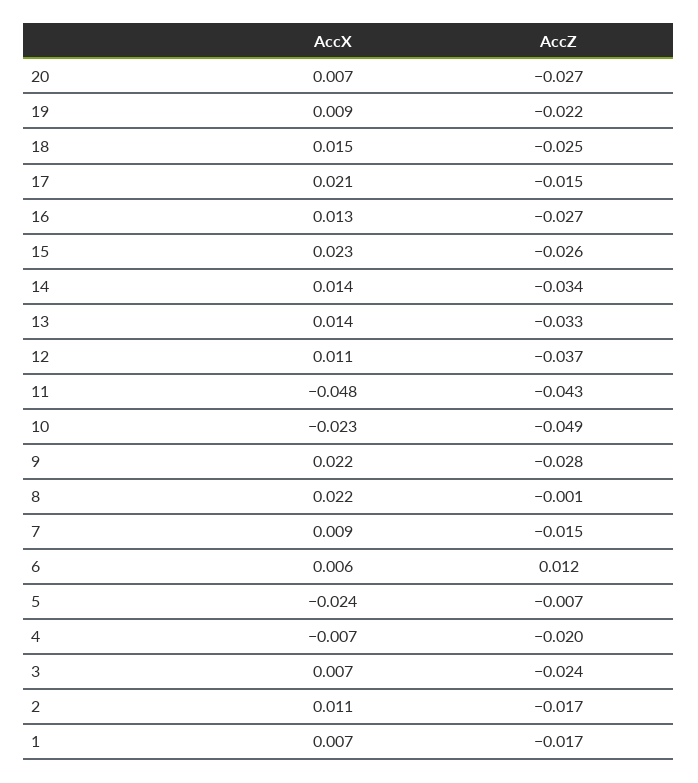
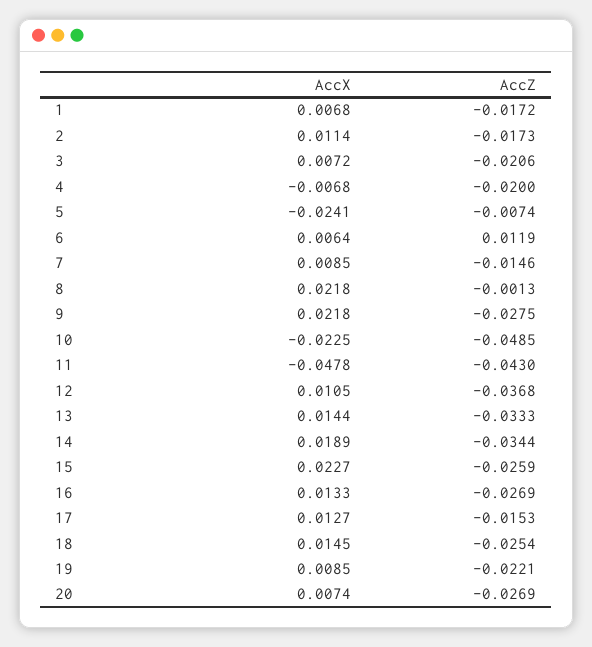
  {
    "AccX": {
      "20": 0.0074,
      "19": 0.0085,
      "18": 0.0145,
-     "17": 0.021,
+     "17": 0.0127,
      "16": 0.0133,
      "15": 0.0227,
-     "14": 0.014,
+     "14": 0.0189,
      "13": 0.0144,
      "12": 0.0105,
      "11": -0.0478,
      "10": -0.0225,
      "9": 0.0218,
      "8": 0.0218,
      "7": 0.0085,
      "6": 0.0064,
      "5": -0.0241,
      "4": -0.0068,
      "3": 0.0072,
      "2": 0.0114,
      "1": 0.0068
    },
    "AccZ": {
      "20": -0.0269,
      "19": -0.0221,
      "18": -0.0254,
      "17": -0.0153,
      "16": -0.0269,
      "15": -0.0259,
      "14": -0.0344,
      "13": -0.0333,
      "12": -0.0368,
      "11": -0.043,
      "10": -0.0485,
      "9": -0.0275,
      "8": -0.0013,
      "7": -0.0146,
      "6": 0.0119,
      "5": -0.0074,
      "4": -0.02,
-     "3": -0.024,
+     "3": -0.0206,
      "2": -0.0173,
      "1": -0.0172
    }
  }

